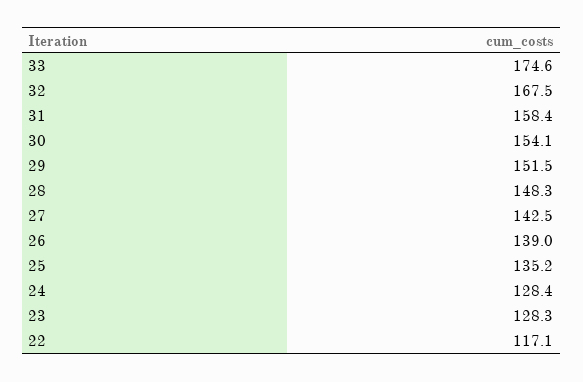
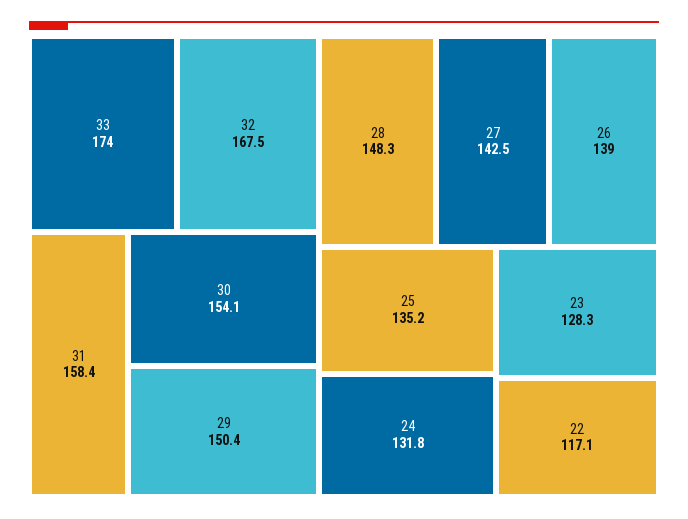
  {
-   "33": 174.6,
+   "33": 174,
    "32": 167.5,
    "31": 158.4,
    "30": 154.1,
-   "29": 151.5,
+   "29": 150.4,
    "28": 148.3,
    "27": 142.5,
    "26": 139,
    "25": 135.2,
-   "24": 128.4,
+   "24": 131.8,
    "23": 128.3,
    "22": 117.1
  }

